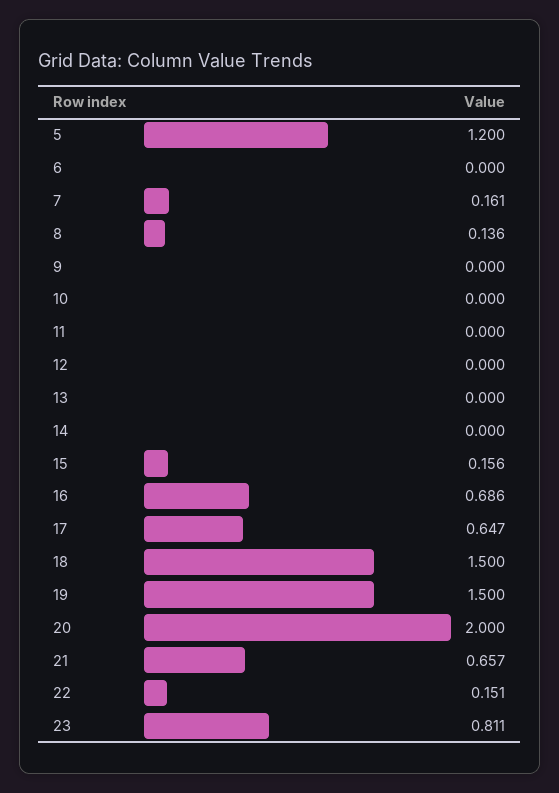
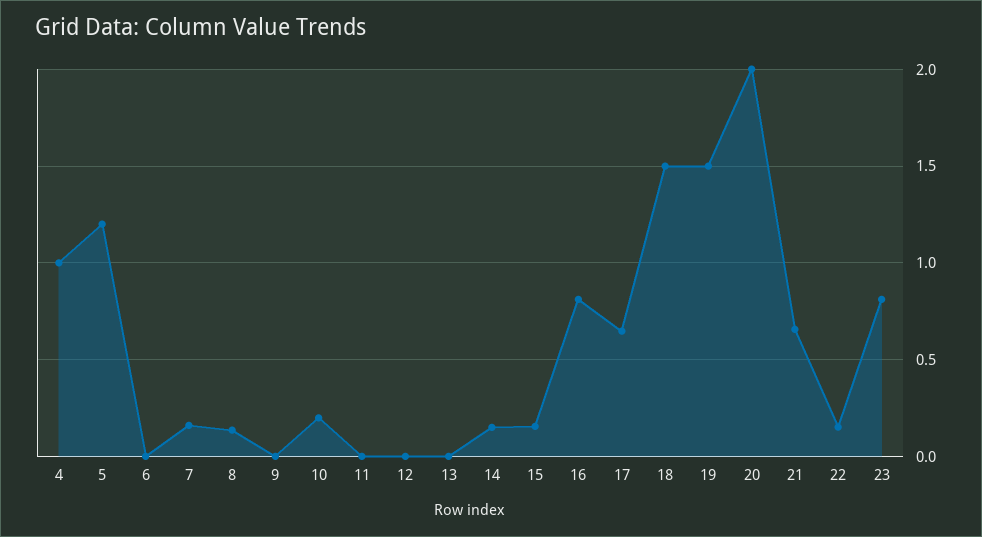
  {
    "5": 1.2,
    "6": 0,
    "7": 0.161,
    "8": 0.136,
    "9": 0,
-   "10": 0,
+   "10": 0.2,
    "11": 0,
    "12": 0,
    "13": 0,
-   "14": 0,
+   "14": 0.15,
    "15": 0.156,
-   "16": 0.686,
+   "16": 0.8,
    "17": 0.647,
    "18": 1.5,
    "19": 1.5,
    "20": 2,
    "21": 0.657,
    "22": 0.151,
-   "23": 0.811
+   "23": 0.811,
+   "4": 1
  }

